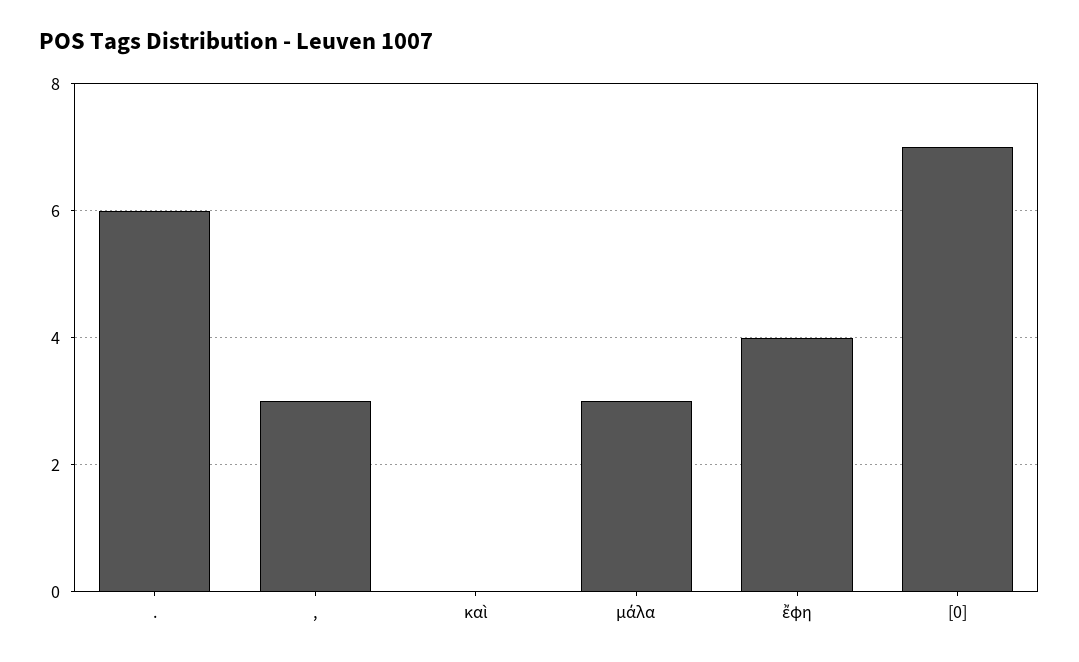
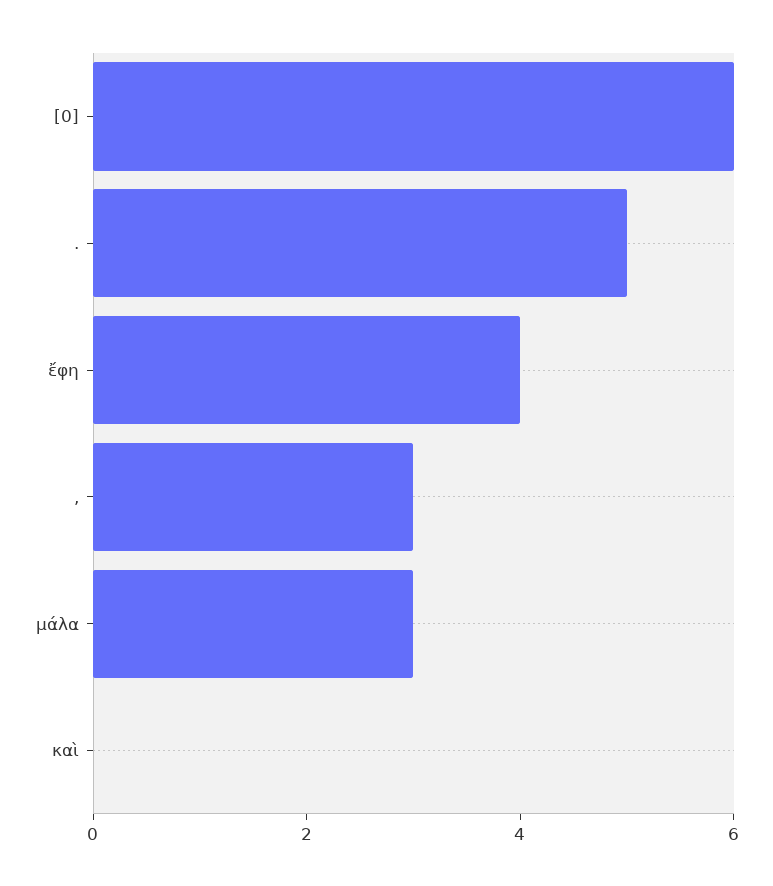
  {
-   ".": 6,
+   ".": 5,
    ",": 3,
    "καὶ": 0,
    "μάλα": 3,
    "ἔφη": 4,
-   "[0]": 7
+   "[0]": 6
  }

